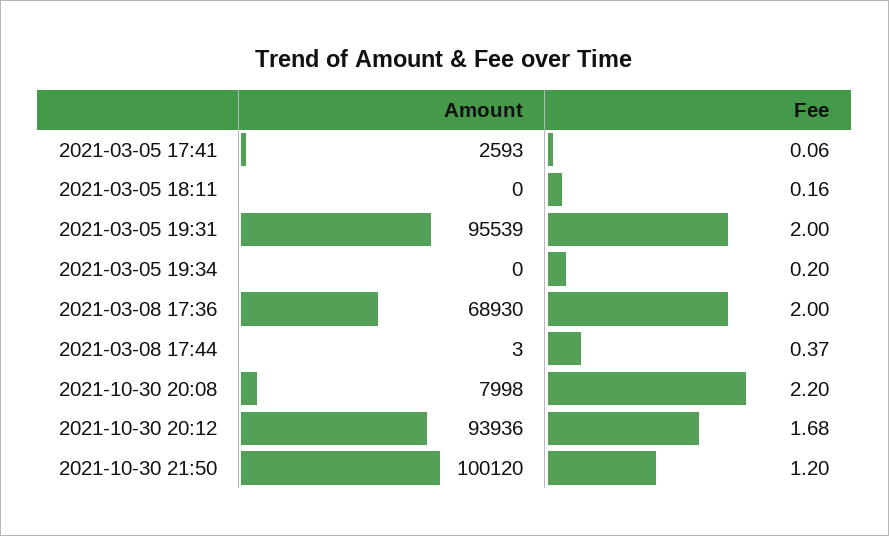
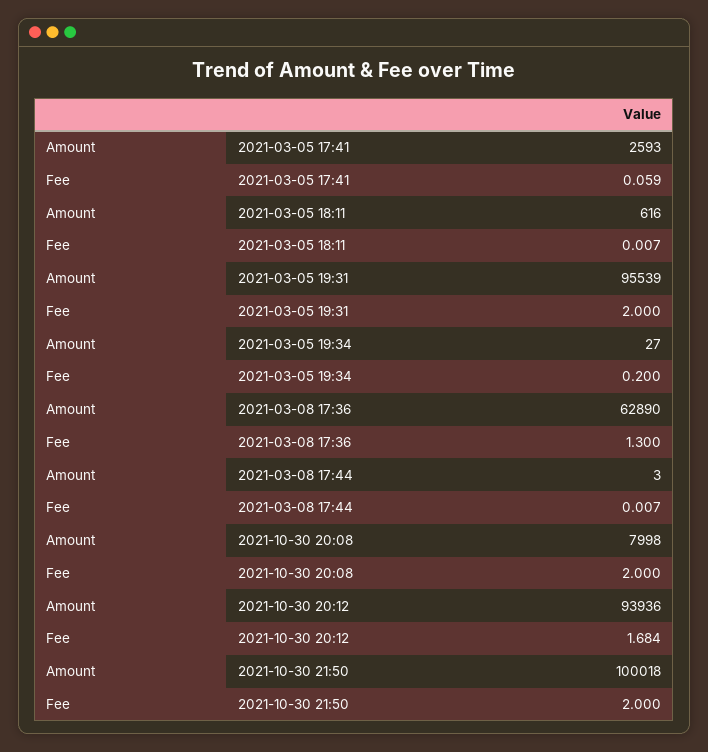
  {
    "Amount": {
      "2021-03-05 17:41": 2593,
-     "2021-03-05 18:11": 0,
+     "2021-03-05 18:11": 616,
      "2021-03-05 19:31": 95539,
-     "2021-03-05 19:34": 0,
+     "2021-03-05 19:34": 27,
-     "2021-03-08 17:36": 68930,
+     "2021-03-08 17:36": 62890,
      "2021-03-08 17:44": 3,
      "2021-10-30 20:08": 7998,
      "2021-10-30 20:12": 93936,
-     "2021-10-30 21:50": 100120
+     "2021-10-30 21:50": 100018
    },
    "Fee": {
      "2021-03-05 17:41": 0.059,
-     "2021-03-05 18:11": 0.16,
+     "2021-03-05 18:11": 0.007,
      "2021-03-05 19:31": 2,
      "2021-03-05 19:34": 0.2,
-     "2021-03-08 17:36": 2,
+     "2021-03-08 17:36": 1.3,
-     "2021-03-08 17:44": 0.37,
+     "2021-03-08 17:44": 0.007,
-     "2021-10-30 20:08": 2.2,
+     "2021-10-30 20:08": 2,
      "2021-10-30 20:12": 1.684,
-     "2021-10-30 21:50": 1.2
+     "2021-10-30 21:50": 2
    }
  }

